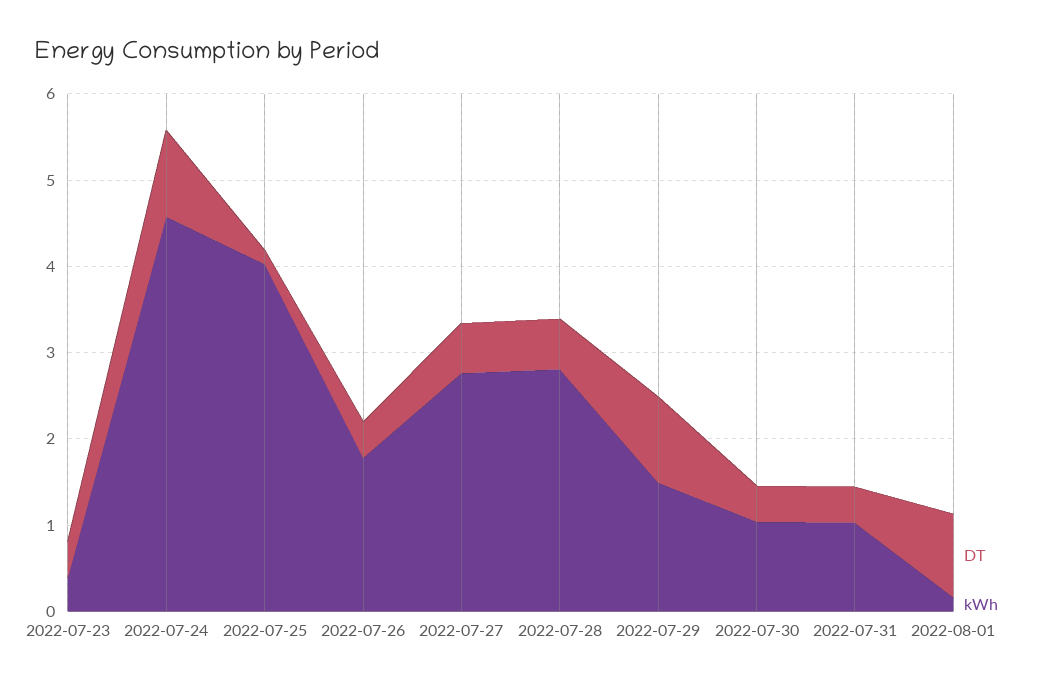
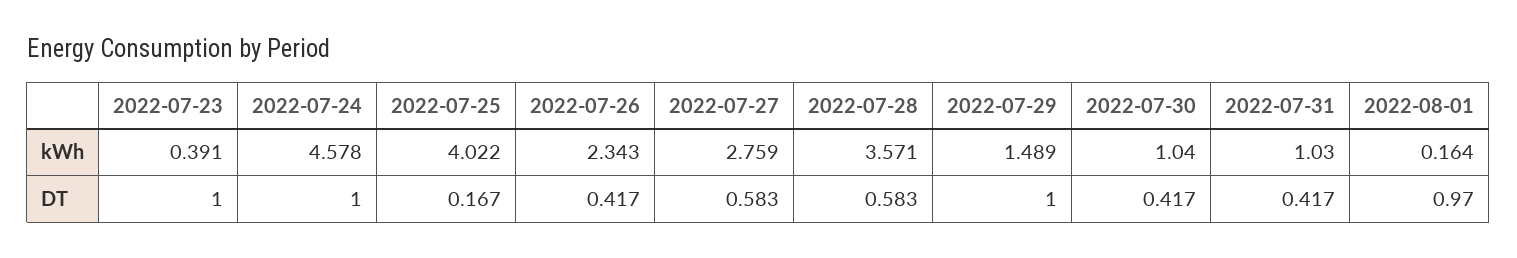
  {
    "DT": {
-     "2022-07-23": 0.4,
+     "2022-07-23": 1,
      "2022-07-24": 1,
      "2022-07-25": 0.167,
      "2022-07-26": 0.417,
      "2022-07-27": 0.583,
      "2022-07-28": 0.583,
      "2022-07-29": 1,
      "2022-07-30": 0.417,
      "2022-07-31": 0.417,
      "2022-08-01": 0.97
    },
    "kWh": {
      "2022-07-23": 0.391,
      "2022-07-24": 4.578,
      "2022-07-25": 4.022,
-     "2022-07-26": 1.8,
+     "2022-07-26": 2.343,
      "2022-07-27": 2.759,
-     "2022-07-28": 2.8,
+     "2022-07-28": 3.571,
      "2022-07-29": 1.489,
      "2022-07-30": 1.04,
      "2022-07-31": 1.03,
      "2022-08-01": 0.164
    }
  }

